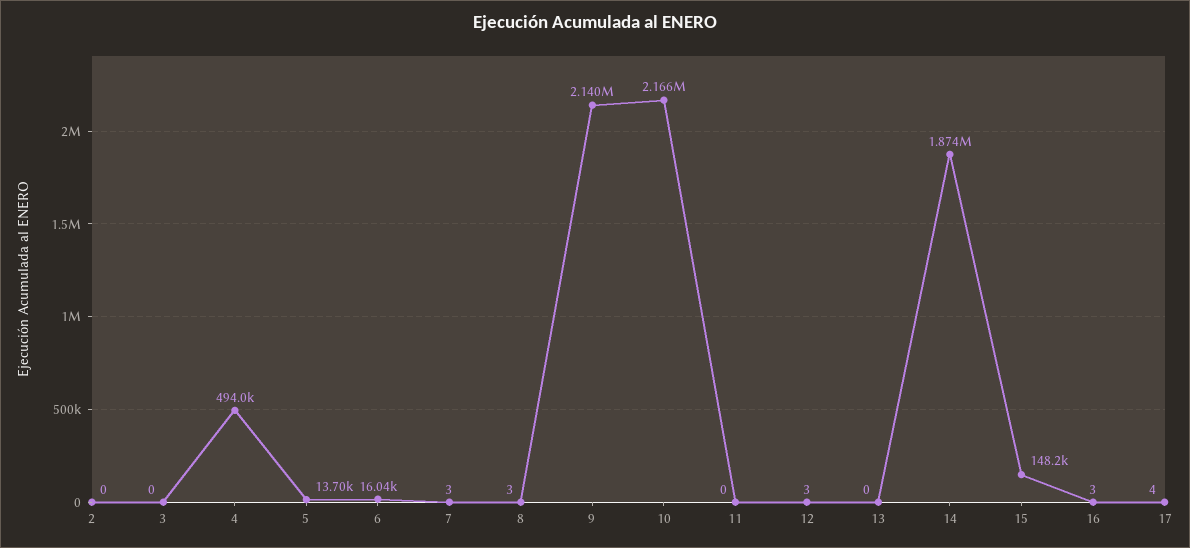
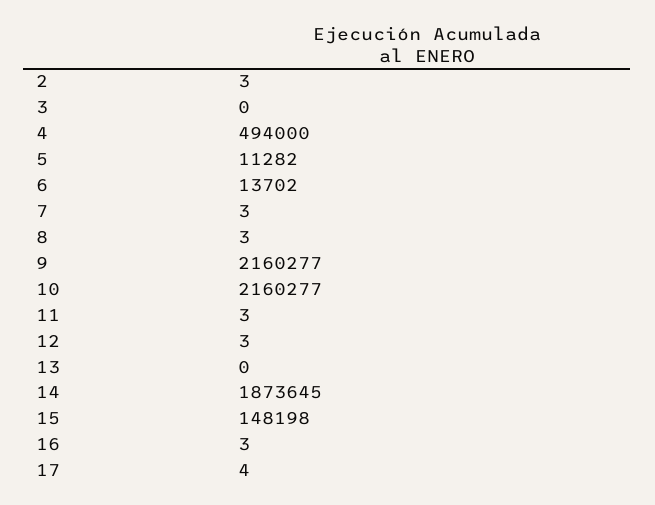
  {
-   "2": 0,
+   "2": 3,
    "3": 0,
    "4": 494000,
-   "5": 13700,
+   "5": 11282,
-   "6": 16040,
+   "6": 13702,
    "7": 3,
    "8": 3,
-   "9": 2140000,
+   "9": 2160277,
-   "10": 2166000,
+   "10": 2160277,
-   "11": 0,
+   "11": 3,
    "12": 3,
    "13": 0,
    "14": 1873645,
    "15": 148198,
    "16": 3,
    "17": 4
  }

